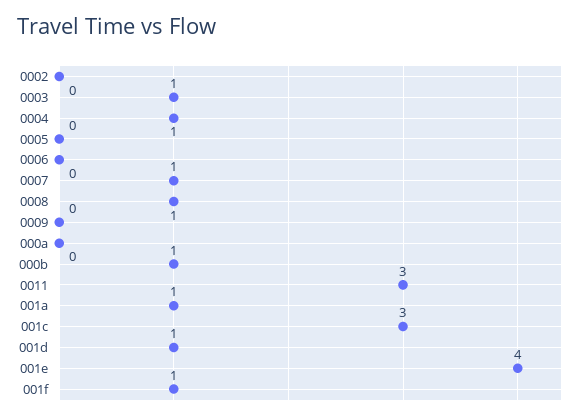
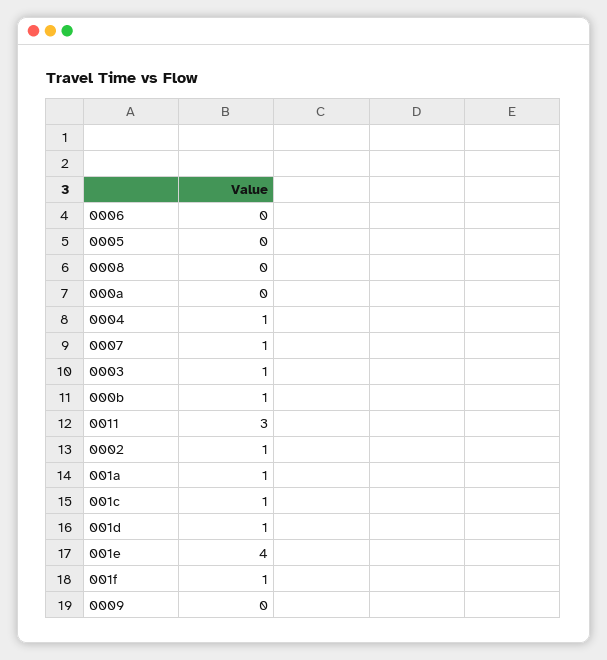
  {
-   "0002": 0,
+   "0002": 1,
    "0003": 1,
    "0004": 1,
    "0005": 0,
    "0006": 0,
    "0007": 1,
-   "0008": 1,
+   "0008": 0,
    "0009": 0,
    "000a": 0,
    "000b": 1,
    "0011": 3,
    "001a": 1,
-   "001c": 3,
+   "001c": 1,
    "001d": 1,
    "001e": 4,
    "001f": 1
  }

